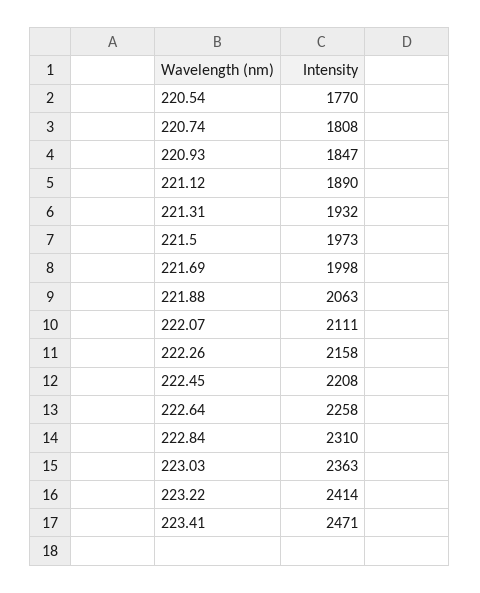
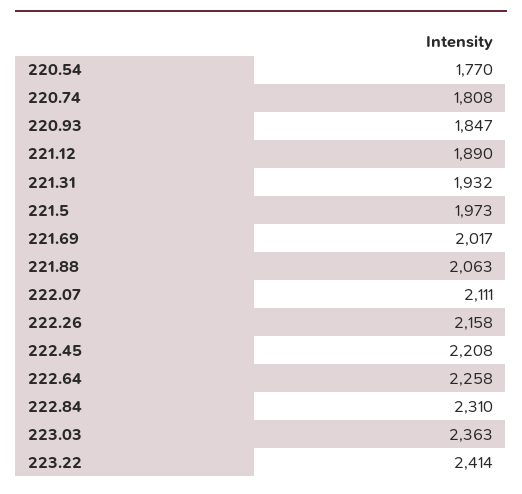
  {
    "220.54": 1770,
    "220.74": 1808,
    "220.93": 1847,
    "221.12": 1890,
    "221.31": 1932,
    "221.5": 1973,
-   "221.69": 1998,
+   "221.69": 2017,
    "221.88": 2063,
    "222.07": 2111,
    "222.26": 2158,
    "222.45": 2208,
    "222.64": 2258,
    "222.84": 2310,
    "223.03": 2363,
-   "223.22": 2414,
+   "223.22": 2414
-   "223.41": 2471
  }

